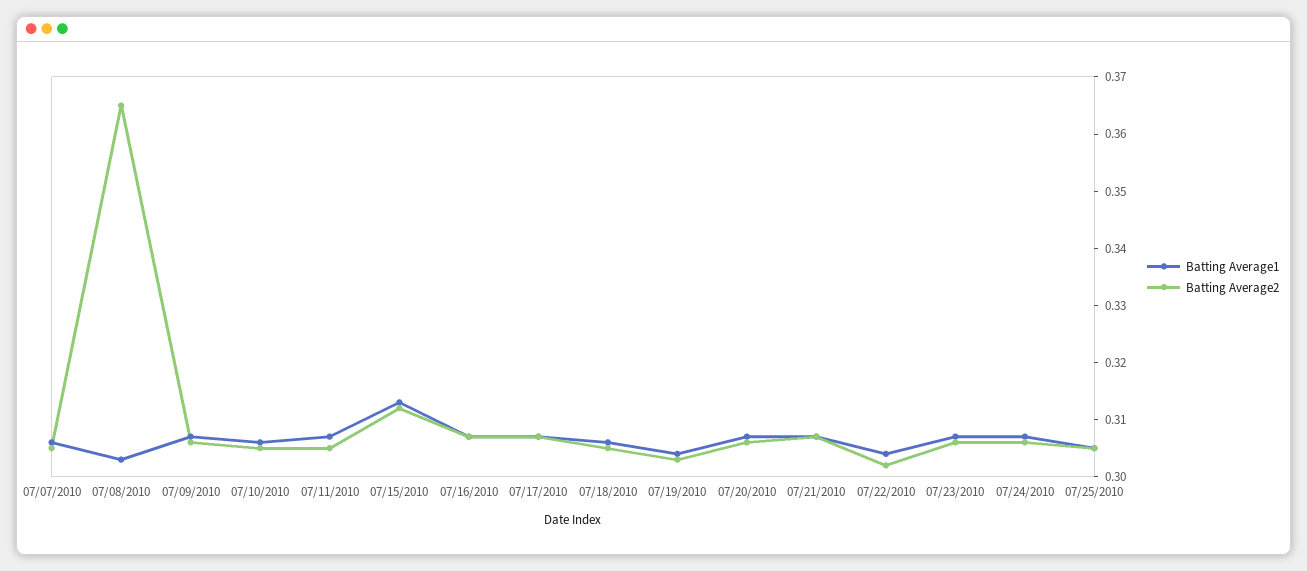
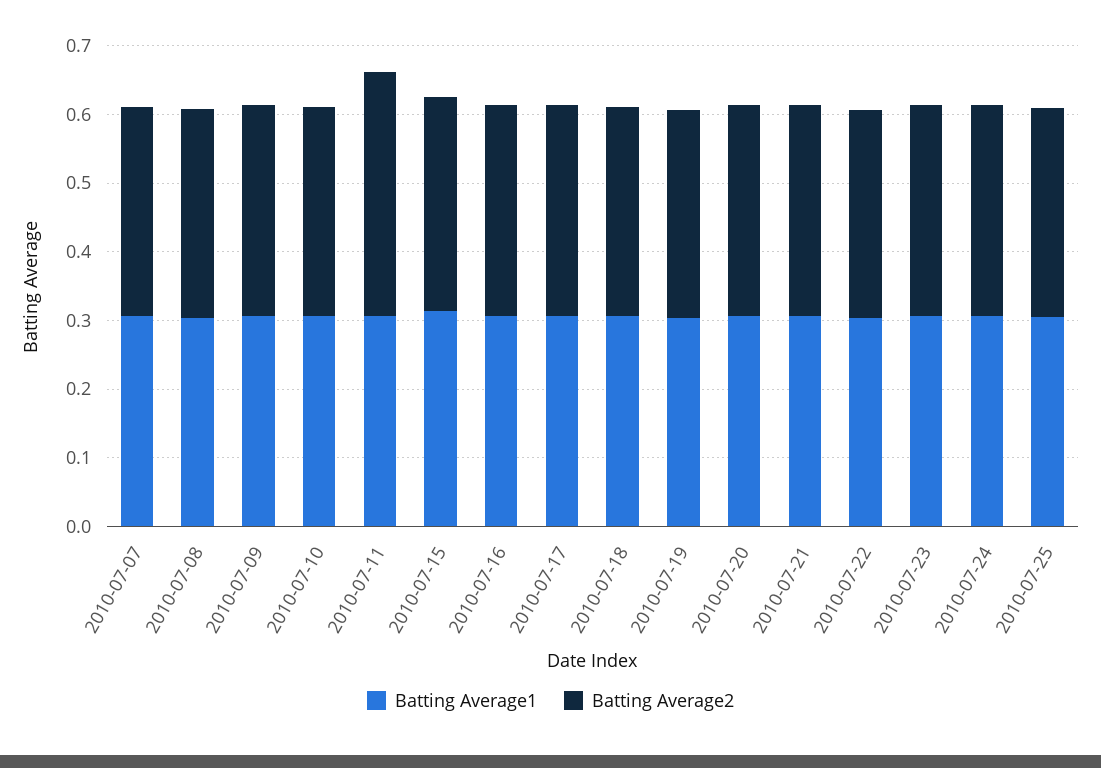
  {
    "Batting Average1": {
      "07/07/2010": 0.305,
      "07/08/2010": 0.305,
      "07/09/2010": 0.305,
      "07/10/2010": 0.305,
      "07/11/2010": 0.305,
      "07/15/2010": 0.315,
      "07/16/2010": 0.305,
      "07/17/2010": 0.305,
      "07/18/2010": 0.305,
      "07/19/2010": 0.305,
      "07/20/2010": 0.305,
      "07/21/2010": 0.305,
      "07/22/2010": 0.305,
      "07/23/2010": 0.305,
      "07/24/2010": 0.305,
      "07/25/2010": 0.305
    },
    "Batting Average2": {
      "07/07/2010": 0.305,
-     "07/08/2010": 0.365,
+     "07/08/2010": 0.3,
      "07/09/2010": 0.305,
      "07/10/2010": 0.305,
-     "07/11/2010": 0.305,
+     "07/11/2010": 0.36,
      "07/15/2010": 0.31,
      "07/16/2010": 0.305,
      "07/17/2010": 0.305,
      "07/18/2010": 0.305,
      "07/19/2010": 0.305,
      "07/20/2010": 0.305,
      "07/21/2010": 0.305,
      "07/22/2010": 0.3,
      "07/23/2010": 0.305,
      "07/24/2010": 0.305,
      "07/25/2010": 0.305
    }
  }

